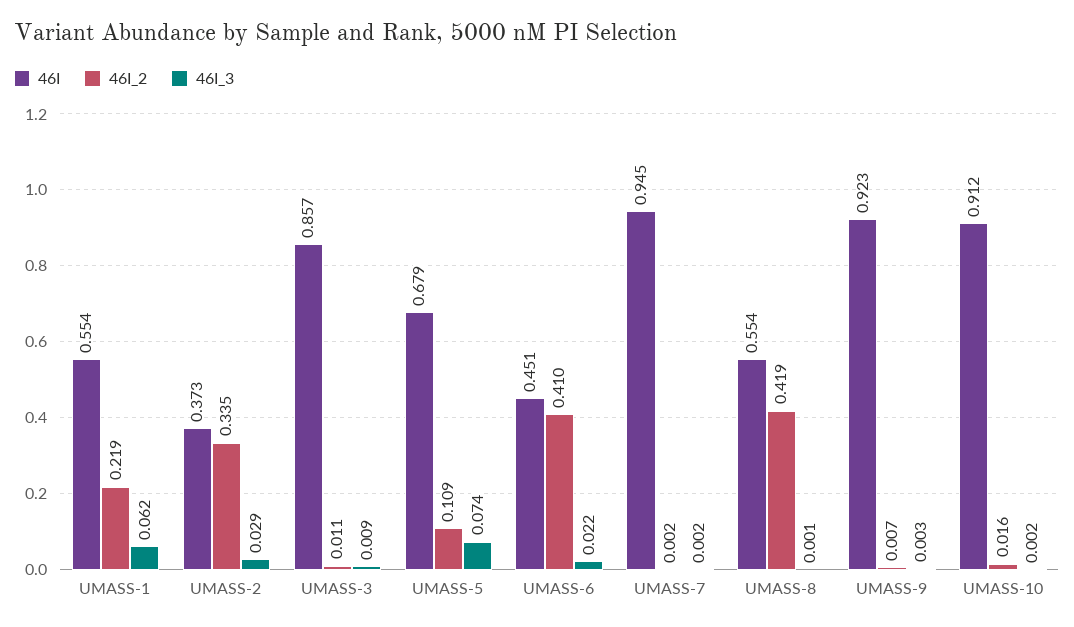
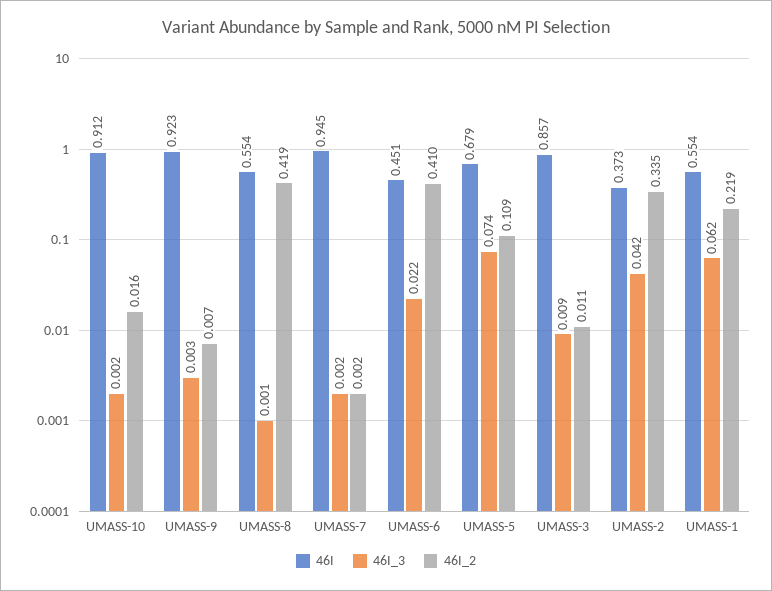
  {
    "46I": {
      "UMASS-1": 0.554,
      "UMASS-2": 0.373,
      "UMASS-3": 0.857,
      "UMASS-5": 0.679,
      "UMASS-6": 0.451,
      "UMASS-7": 0.945,
      "UMASS-8": 0.554,
      "UMASS-9": 0.923,
      "UMASS-10": 0.912
    },
    "46I_2": {
      "UMASS-1": 0.219,
      "UMASS-2": 0.335,
      "UMASS-3": 0.011,
      "UMASS-5": 0.109,
      "UMASS-6": 0.41,
      "UMASS-7": 0.002,
      "UMASS-8": 0.419,
      "UMASS-9": 0.007,
      "UMASS-10": 0.016
    },
    "46I_3": {
      "UMASS-1": 0.062,
-     "UMASS-2": 0.029,
+     "UMASS-2": 0.042,
      "UMASS-3": 0.009,
      "UMASS-5": 0.074,
      "UMASS-6": 0.022,
      "UMASS-7": 0.002,
      "UMASS-8": 0.001,
      "UMASS-9": 0.003,
      "UMASS-10": 0.002
    }
  }

